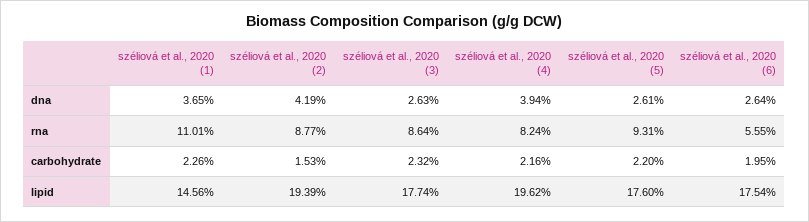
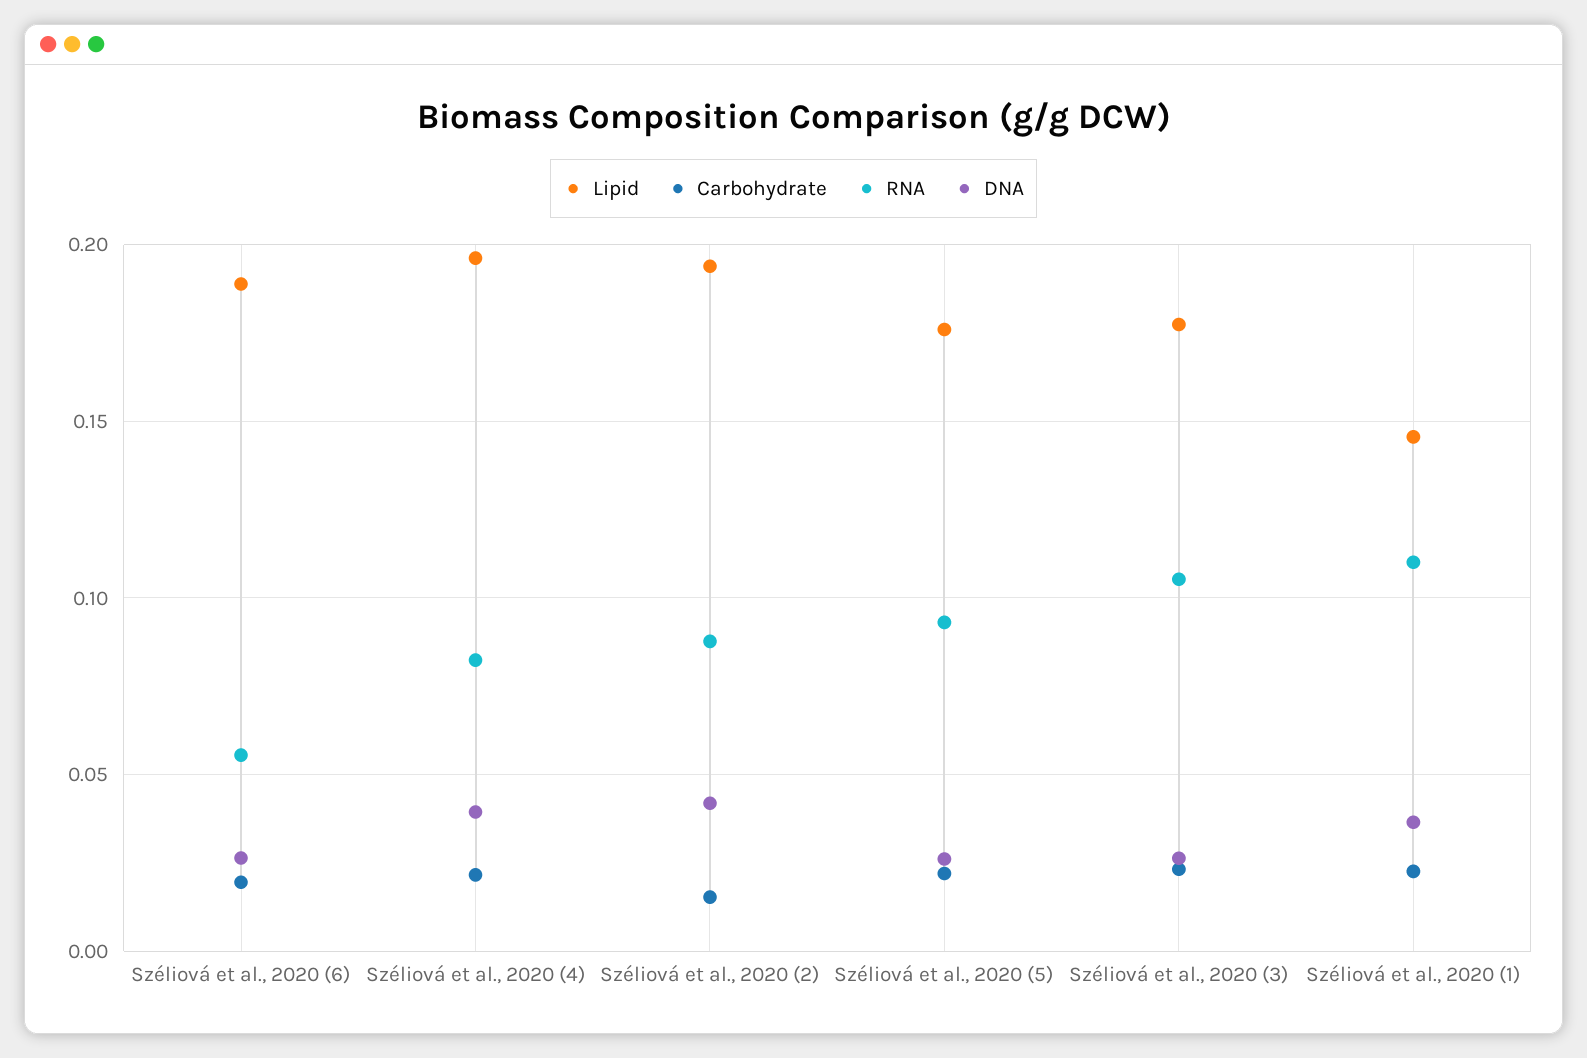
  {
    "dna": {
      "széliová et al., 2020 (1)": 0.0365,
      "széliová et al., 2020 (2)": 0.0419,
      "széliová et al., 2020 (3)": 0.0263,
      "széliová et al., 2020 (4)": 0.0394,
      "széliová et al., 2020 (5)": 0.0261,
      "széliová et al., 2020 (6)": 0.0264
    },
    "rna": {
      "széliová et al., 2020 (1)": 0.1101,
      "széliová et al., 2020 (2)": 0.0877,
-     "széliová et al., 2020 (3)": 0.0864,
+     "széliová et al., 2020 (3)": 0.105,
      "széliová et al., 2020 (4)": 0.0824,
      "széliová et al., 2020 (5)": 0.0931,
      "széliová et al., 2020 (6)": 0.0555
    },
    "carbohydrate": {
      "széliová et al., 2020 (1)": 0.0226,
      "széliová et al., 2020 (2)": 0.0153,
      "széliová et al., 2020 (3)": 0.0232,
      "széliová et al., 2020 (4)": 0.0216,
      "széliová et al., 2020 (5)": 0.022,
      "széliová et al., 2020 (6)": 0.0195
    },
    "lipid": {
      "széliová et al., 2020 (1)": 0.1456,
      "széliová et al., 2020 (2)": 0.1939,
      "széliová et al., 2020 (3)": 0.1774,
      "széliová et al., 2020 (4)": 0.1962,
      "széliová et al., 2020 (5)": 0.176,
-     "széliová et al., 2020 (6)": 0.1754
+     "széliová et al., 2020 (6)": 0.19
    }
  }

